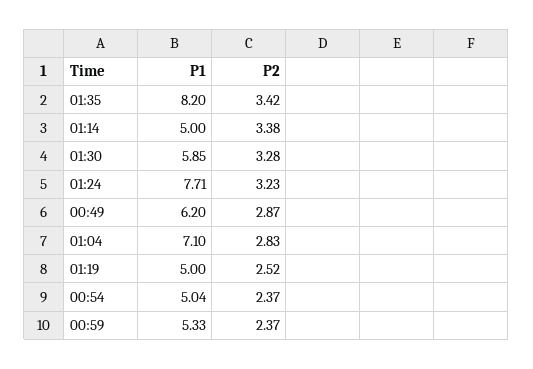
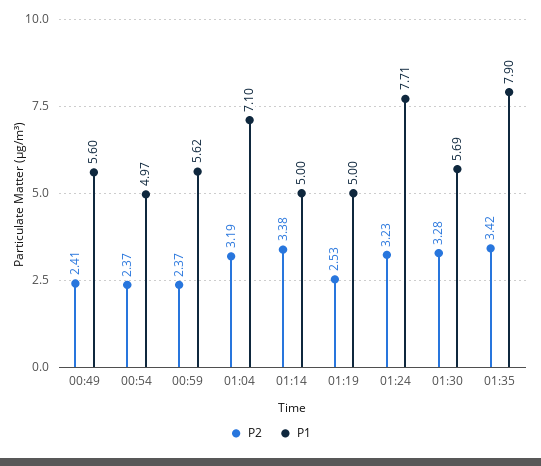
  {
    "P1": {
-     "01:35": 8.2,
+     "01:35": 7.9,
      "01:14": 5,
-     "01:30": 5.85,
+     "01:30": 5.69,
      "01:24": 7.71,
-     "00:49": 6.2,
+     "00:49": 5.6,
      "01:04": 7.1,
      "01:19": 5,
-     "00:54": 5.04,
+     "00:54": 4.97,
-     "00:59": 5.33
+     "00:59": 5.62
    },
    "P2": {
      "01:35": 3.42,
      "01:14": 3.38,
      "01:30": 3.28,
      "01:24": 3.23,
-     "00:49": 2.87,
+     "00:49": 2.41,
-     "01:04": 2.83,
+     "01:04": 3.19,
-     "01:19": 2.52,
+     "01:19": 2.53,
      "00:54": 2.37,
      "00:59": 2.37
    }
  }

